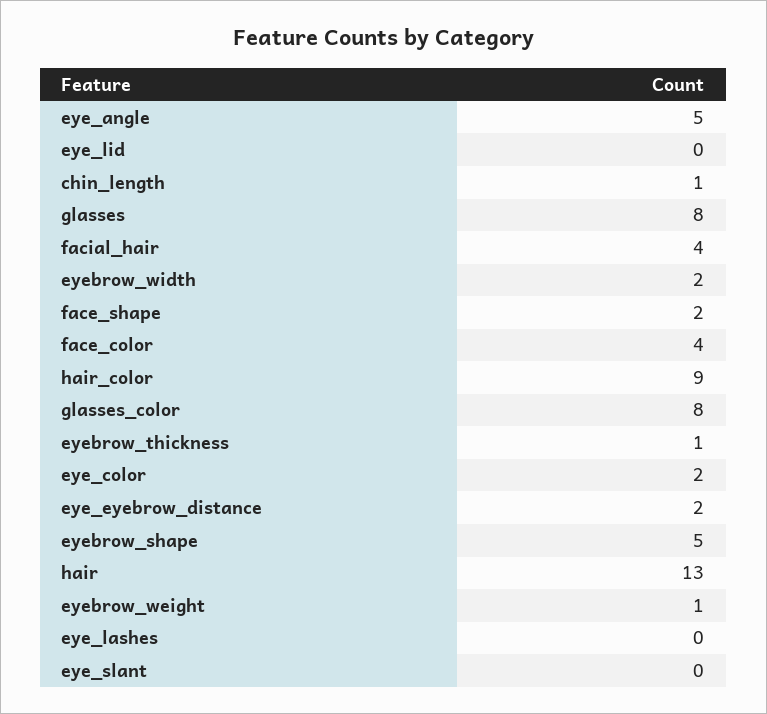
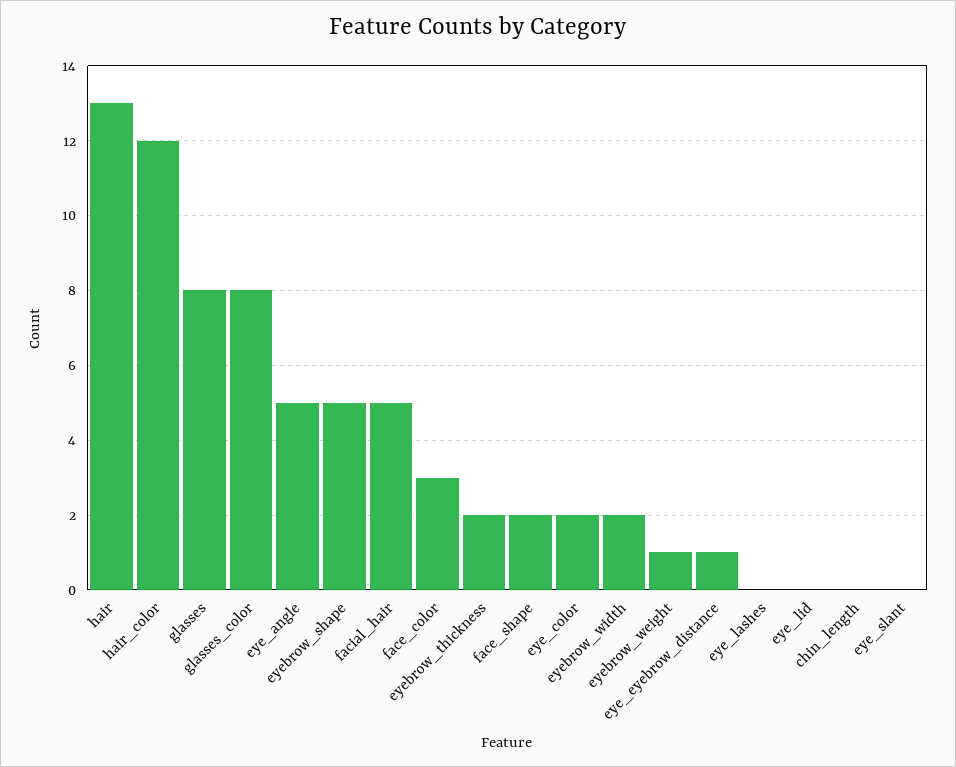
  {
    "eye_angle": 5,
    "eye_lid": 0,
-   "chin_length": 1,
+   "chin_length": 0,
    "glasses": 8,
-   "facial_hair": 4,
+   "facial_hair": 5,
    "eyebrow_width": 2,
    "face_shape": 2,
-   "face_color": 4,
+   "face_color": 3,
-   "hair_color": 9,
+   "hair_color": 12,
    "glasses_color": 8,
-   "eyebrow_thickness": 1,
+   "eyebrow_thickness": 2,
    "eye_color": 2,
-   "eye_eyebrow_distance": 2,
+   "eye_eyebrow_distance": 1,
    "eyebrow_shape": 5,
    "hair": 13,
    "eyebrow_weight": 1,
    "eye_lashes": 0,
    "eye_slant": 0
  }

